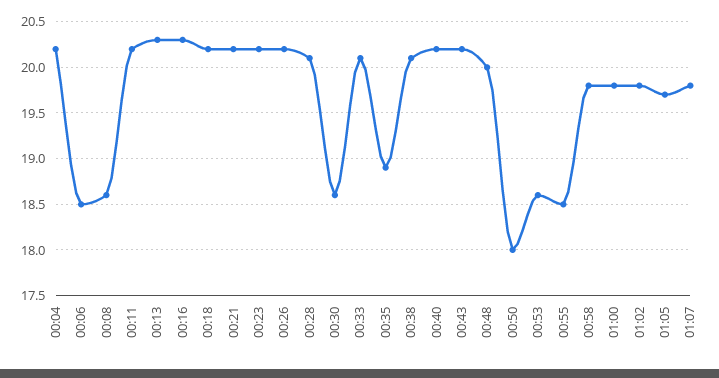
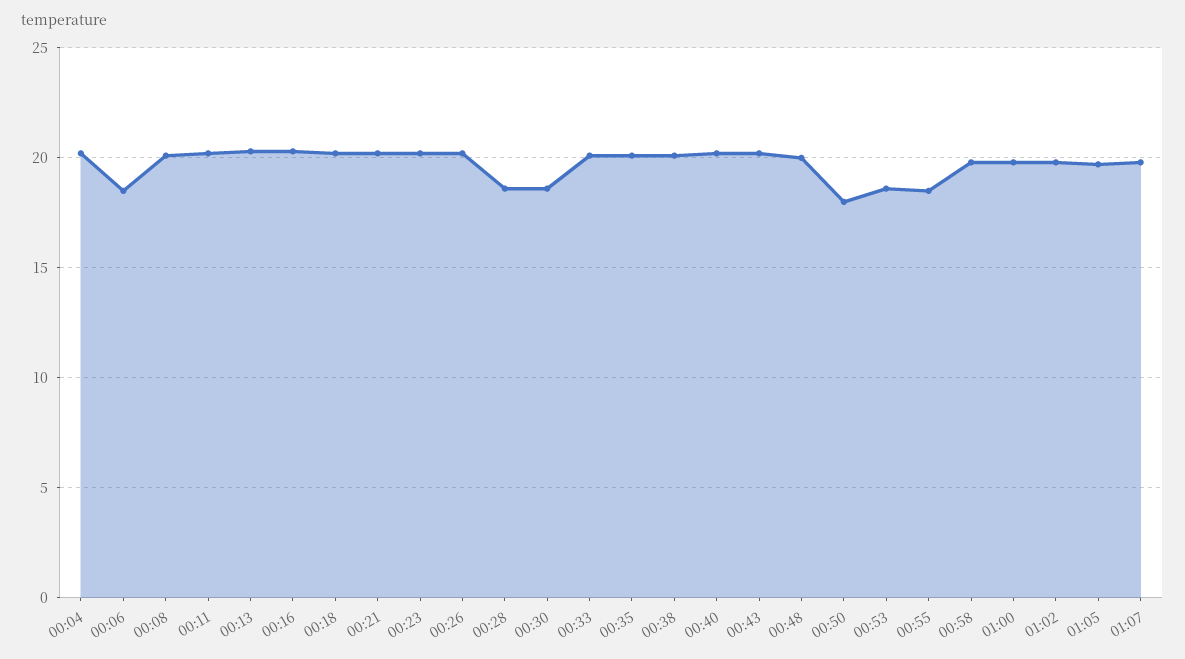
  {
    "00:04": 20.2,
    "00:06": 18.5,
-   "00:08": 18.6,
+   "00:08": 20,
    "00:11": 20.2,
    "00:13": 20.3,
    "00:16": 20.3,
    "00:18": 20.2,
    "00:21": 20.2,
    "00:23": 20.2,
    "00:26": 20.2,
-   "00:28": 20.1,
+   "00:28": 18.5,
    "00:30": 18.6,
    "00:33": 20.1,
-   "00:35": 18.9,
+   "00:35": 20,
    "00:38": 20.1,
    "00:40": 20.2,
    "00:43": 20.2,
    "00:48": 20,
    "00:50": 18,
    "00:53": 18.6,
    "00:55": 18.5,
    "00:58": 19.8,
    "01:00": 19.8,
    "01:02": 19.8,
    "01:05": 19.7,
    "01:07": 19.8
  }

